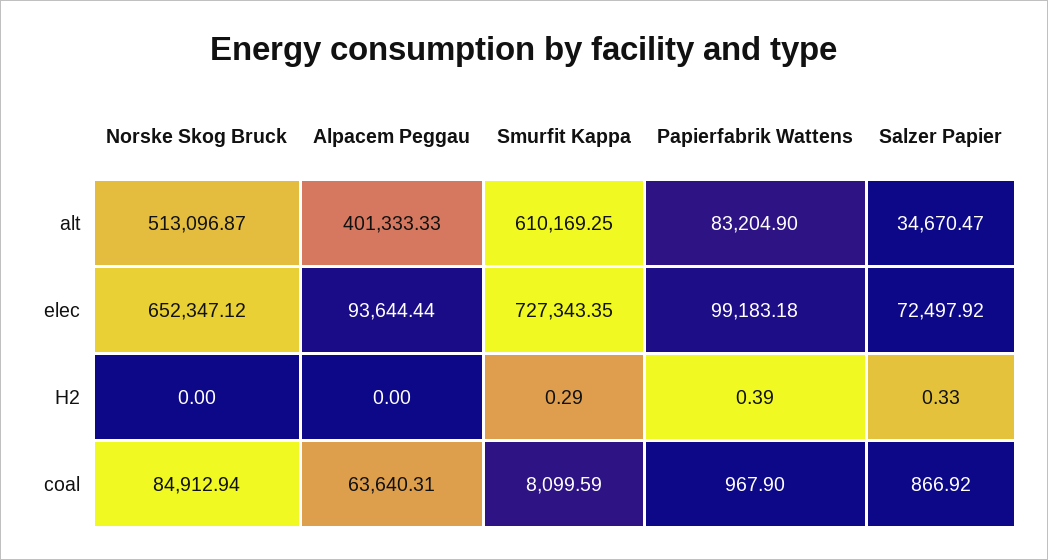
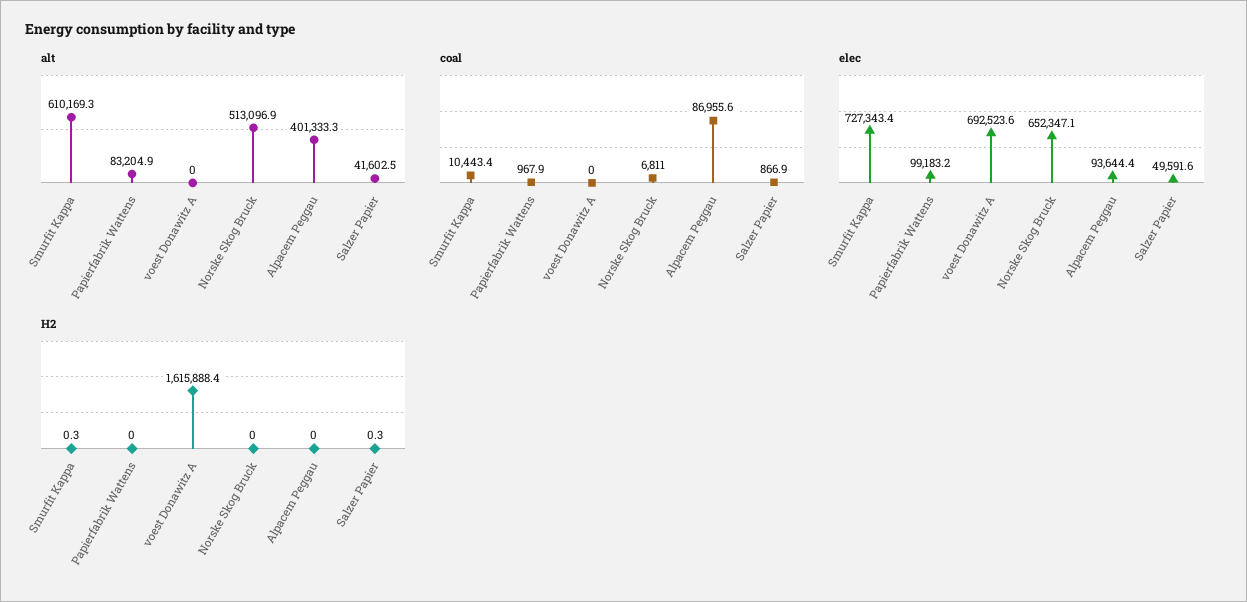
  {
    "alt": {
      "Norske Skog Bruck": 513096.87,
      "Alpacem Peggau": 401333.33,
      "Smurfit Kappa": 610169.25,
      "Papierfabrik Wattens": 83204.9,
-     "Salzer Papier": 34670.47
+     "Salzer Papier": 41602.5,
+     "voest Donawitz A": 0
    },
    "elec": {
      "Norske Skog Bruck": 652347.12,
      "Alpacem Peggau": 93644.44,
      "Smurfit Kappa": 727343.35,
      "Papierfabrik Wattens": 99183.18,
-     "Salzer Papier": 72497.92
+     "Salzer Papier": 49591.6,
+     "voest Donawitz A": 692523.6
    },
    "H2": {
      "Norske Skog Bruck": 0,
      "Alpacem Peggau": 0,
      "Smurfit Kappa": 0.29,
-     "Papierfabrik Wattens": 0.39,
+     "Papierfabrik Wattens": 0,
-     "Salzer Papier": 0.33
+     "Salzer Papier": 0.33,
+     "voest Donawitz A": 1615888.4
    },
    "coal": {
-     "Norske Skog Bruck": 84912.94,
+     "Norske Skog Bruck": 6811,
-     "Alpacem Peggau": 63640.31,
+     "Alpacem Peggau": 86955.6,
-     "Smurfit Kappa": 8099.59,
+     "Smurfit Kappa": 10443.4,
      "Papierfabrik Wattens": 967.9,
-     "Salzer Papier": 866.92
+     "Salzer Papier": 866.92,
+     "voest Donawitz A": 0
    }
  }

